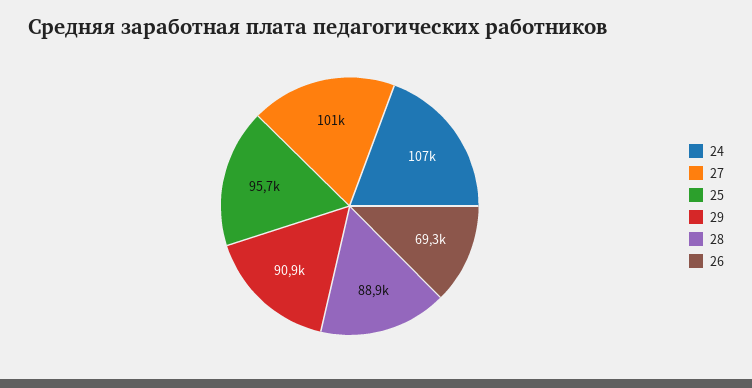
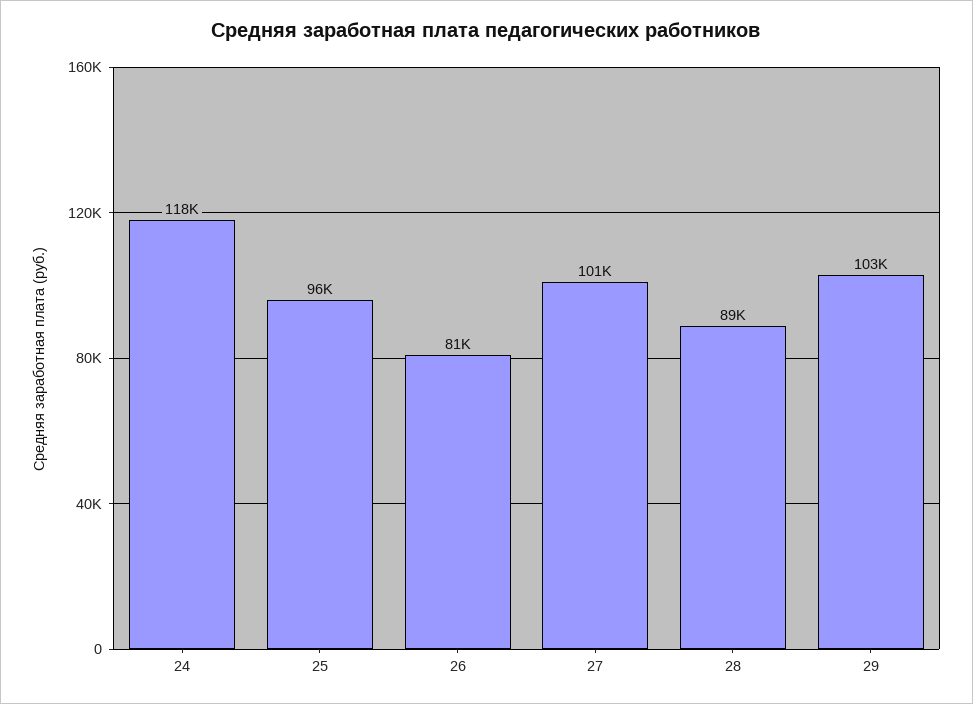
  {
-   "24": 107000,
+   "24": 118000,
    "27": 101000,
    "25": 95700,
-   "29": 90900,
+   "29": 103000,
    "28": 88900,
-   "26": 69300
+   "26": 81000
  }

